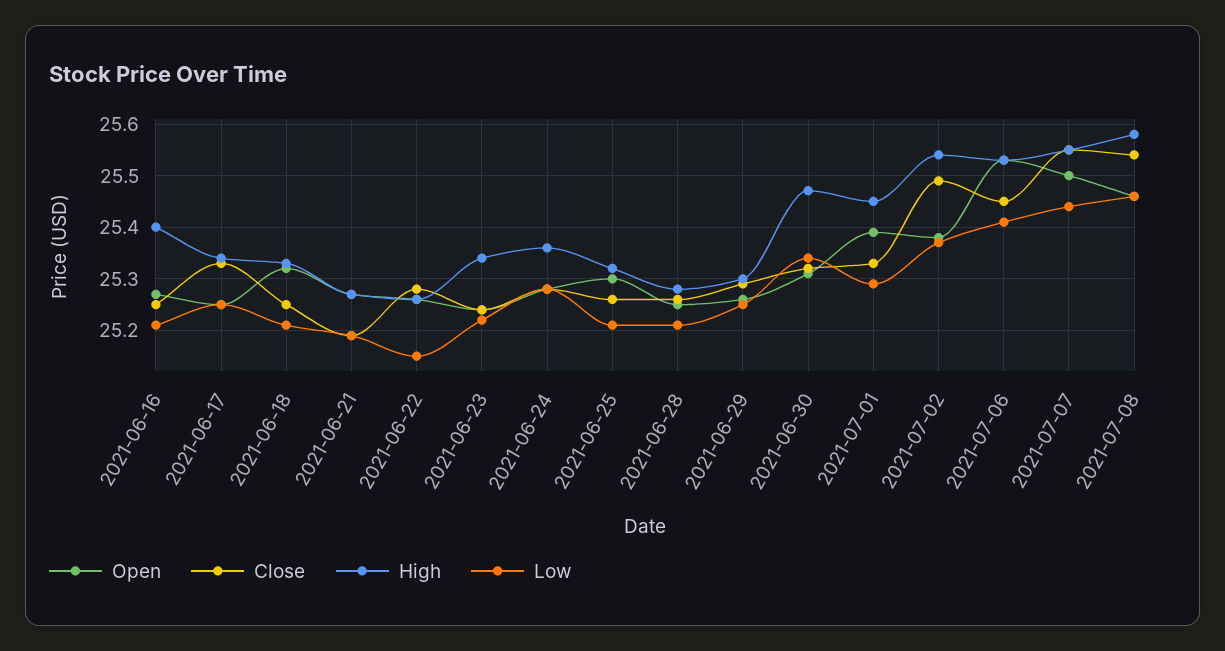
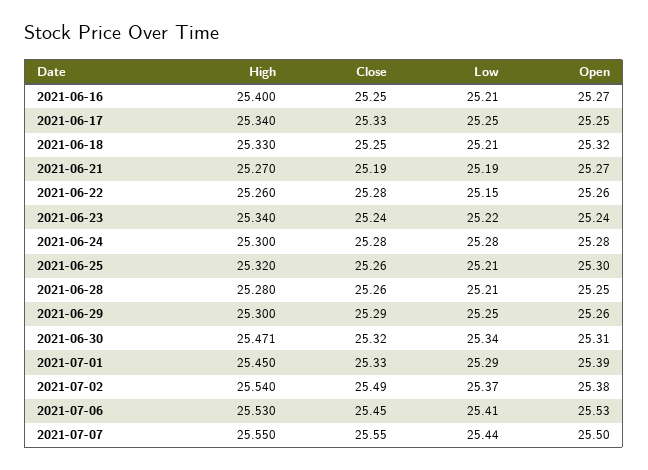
  {
    "Open": {
      "2021-06-16": 25.27,
      "2021-06-17": 25.25,
      "2021-06-18": 25.32,
      "2021-06-21": 25.27,
      "2021-06-22": 25.26,
      "2021-06-23": 25.24,
      "2021-06-24": 25.28,
      "2021-06-25": 25.3,
      "2021-06-28": 25.25,
      "2021-06-29": 25.26,
      "2021-06-30": 25.31,
      "2021-07-01": 25.39,
      "2021-07-02": 25.38,
      "2021-07-06": 25.53,
-     "2021-07-07": 25.5,
+     "2021-07-07": 25.5
-     "2021-07-08": 25.46
    },
    "Close": {
      "2021-06-16": 25.25,
      "2021-06-17": 25.33,
      "2021-06-18": 25.25,
      "2021-06-21": 25.19,
      "2021-06-22": 25.28,
      "2021-06-23": 25.24,
      "2021-06-24": 25.28,
      "2021-06-25": 25.26,
      "2021-06-28": 25.26,
      "2021-06-29": 25.29,
      "2021-06-30": 25.32,
      "2021-07-01": 25.33,
      "2021-07-02": 25.49,
      "2021-07-06": 25.45,
-     "2021-07-07": 25.55,
+     "2021-07-07": 25.55
-     "2021-07-08": 25.54
    },
    "High": {
      "2021-06-16": 25.4,
      "2021-06-17": 25.34,
      "2021-06-18": 25.33,
      "2021-06-21": 25.27,
      "2021-06-22": 25.26,
      "2021-06-23": 25.34,
-     "2021-06-24": 25.36,
+     "2021-06-24": 25.3,
      "2021-06-25": 25.32,
      "2021-06-28": 25.28,
      "2021-06-29": 25.3,
      "2021-06-30": 25.471,
      "2021-07-01": 25.45,
      "2021-07-02": 25.54,
      "2021-07-06": 25.53,
-     "2021-07-07": 25.55,
+     "2021-07-07": 25.55
-     "2021-07-08": 25.58
    },
    "Low": {
      "2021-06-16": 25.21,
      "2021-06-17": 25.25,
      "2021-06-18": 25.21,
      "2021-06-21": 25.19,
      "2021-06-22": 25.15,
      "2021-06-23": 25.22,
      "2021-06-24": 25.28,
      "2021-06-25": 25.21,
      "2021-06-28": 25.21,
      "2021-06-29": 25.25,
      "2021-06-30": 25.34,
      "2021-07-01": 25.29,
      "2021-07-02": 25.37,
      "2021-07-06": 25.41,
-     "2021-07-07": 25.44,
+     "2021-07-07": 25.44
-     "2021-07-08": 25.46
    }
  }

